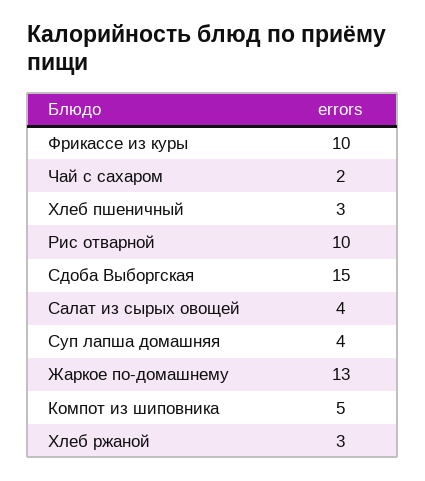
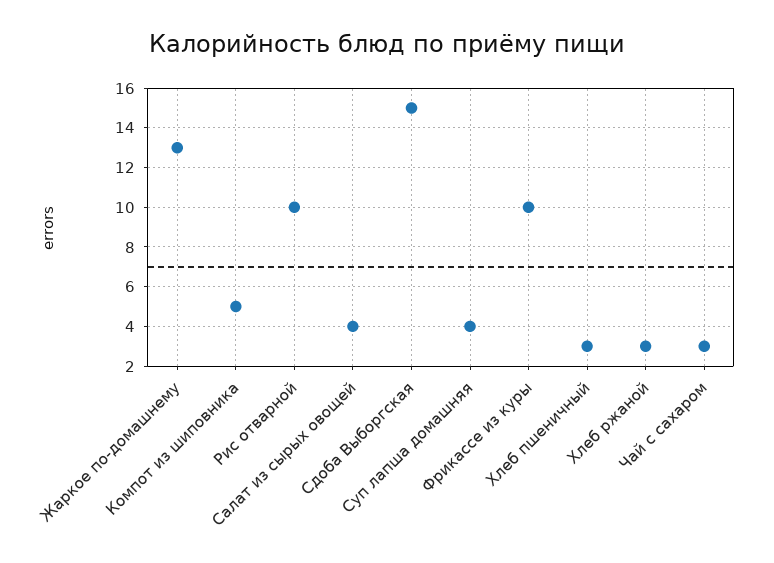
  {
    "Фрикассе из куры": 10,
-   "Чай с сахаром": 2,
+   "Чай с сахаром": 3,
    "Хлеб пшеничный": 3,
    "Рис отварной": 10,
    "Сдоба Выборгская": 15,
    "Салат из сырых овощей": 4,
    "Суп лапша домашняя": 4,
    "Жаркое по-домашнему": 13,
    "Компот из шиповника": 5,
    "Хлеб ржаной": 3
  }

